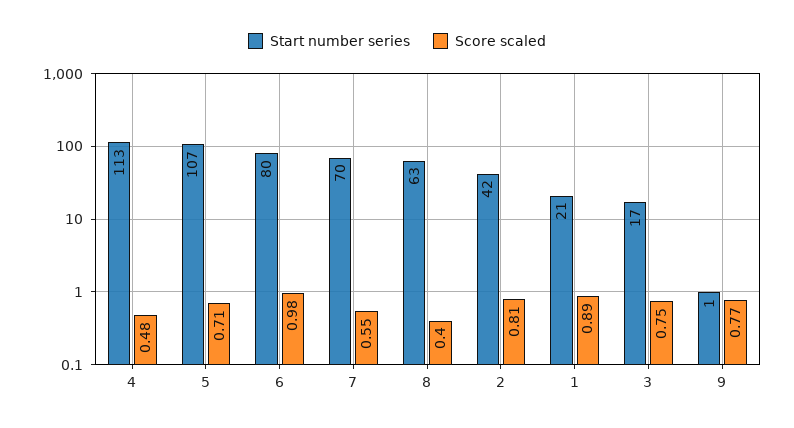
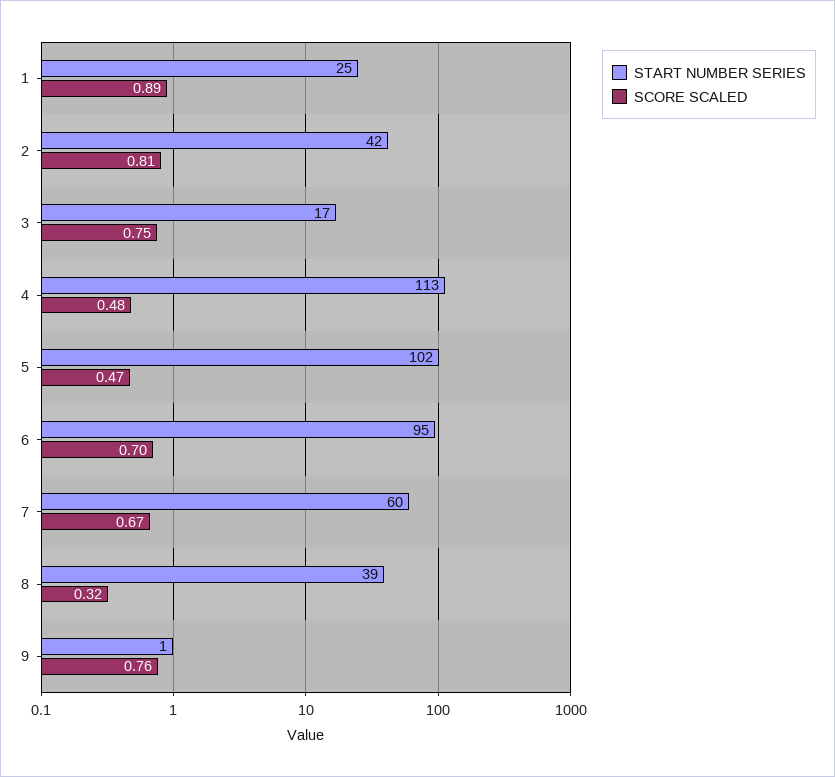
  {
    "Start number series": {
      "4": 113,
-     "5": 107,
+     "5": 102,
-     "6": 80,
+     "6": 95,
-     "7": 70,
+     "7": 60,
-     "8": 63,
+     "8": 39,
      "2": 42,
-     "1": 21,
+     "1": 25,
      "3": 17,
      "9": 1
    },
    "Score scaled": {
      "4": 0.48,
-     "5": 0.71,
+     "5": 0.47,
-     "6": 0.98,
+     "6": 0.7,
-     "7": 0.55,
+     "7": 0.67,
-     "8": 0.4,
+     "8": 0.32,
      "2": 0.81,
      "1": 0.89,
      "3": 0.75,
-     "9": 0.77
+     "9": 0.76
    }
  }

